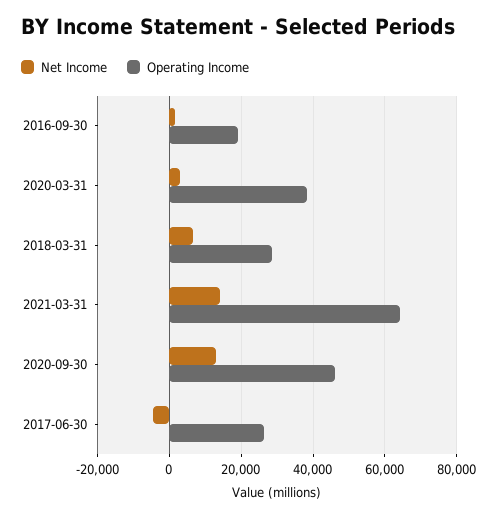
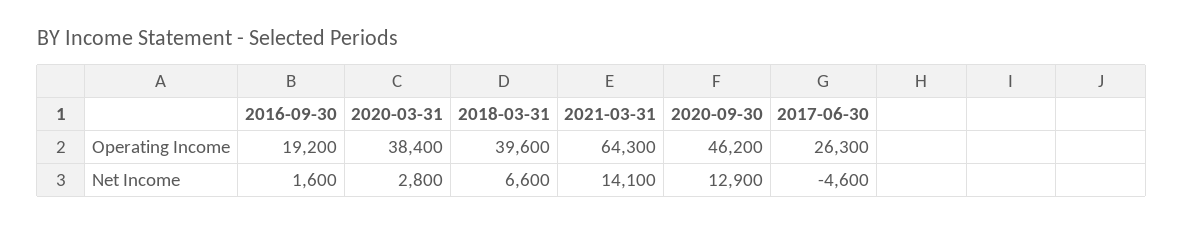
  {
    "Net Income": {
      "2016-09-30": 1600,
      "2020-03-31": 2800,
      "2018-03-31": 6600,
      "2021-03-31": 14100,
      "2020-09-30": 12900,
      "2017-06-30": -4600
    },
    "Operating Income": {
      "2016-09-30": 19200,
      "2020-03-31": 38400,
-     "2018-03-31": 28000,
+     "2018-03-31": 39600,
      "2021-03-31": 64300,
      "2020-09-30": 46200,
      "2017-06-30": 26300
    }
  }

